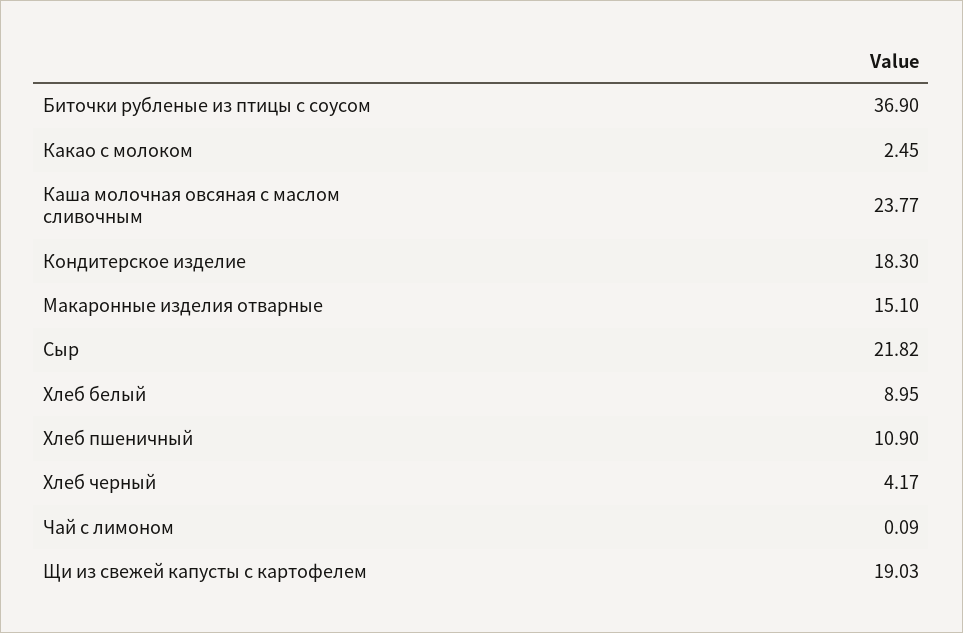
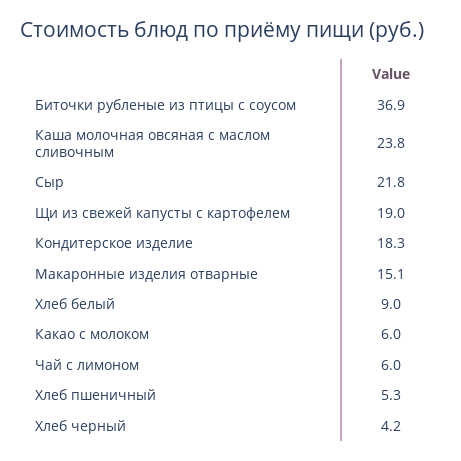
  {
    "Биточки рубленые из птицы с соусом": 36.9,
-   "Какао с молоком": 2.45,
+   "Какао с молоком": 6,
    "Каша молочная овсяная с маслом сливочным": 23.77,
    "Кондитерское изделие": 18.3,
    "Макаронные изделия отварные": 15.1,
    "Сыр": 21.82,
    "Хлеб белый": 8.95,
-   "Хлеб пшеничный": 10.9,
+   "Хлеб пшеничный": 5.3,
    "Хлеб черный": 4.17,
-   "Чай с лимоном": 0.09,
+   "Чай с лимоном": 6,
    "Щи из свежей капусты с картофелем": 19.03
  }

